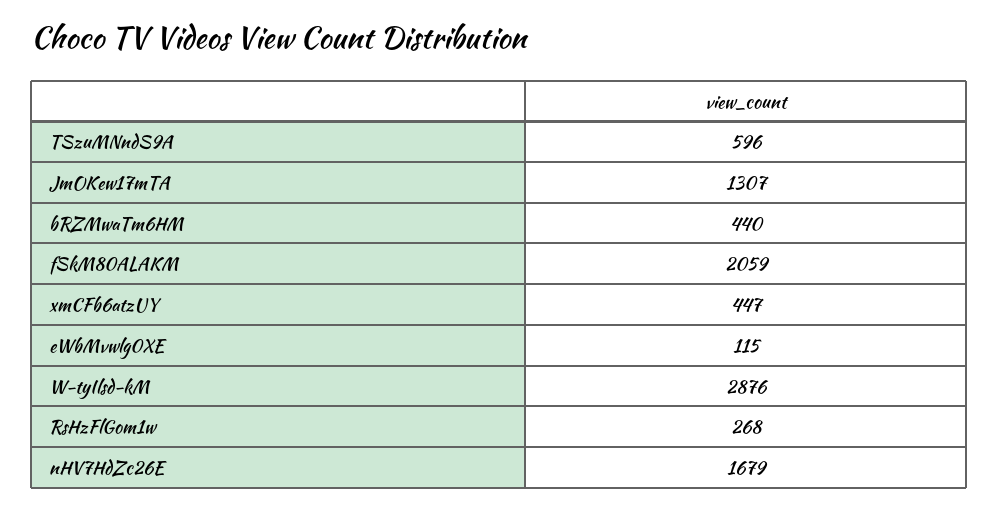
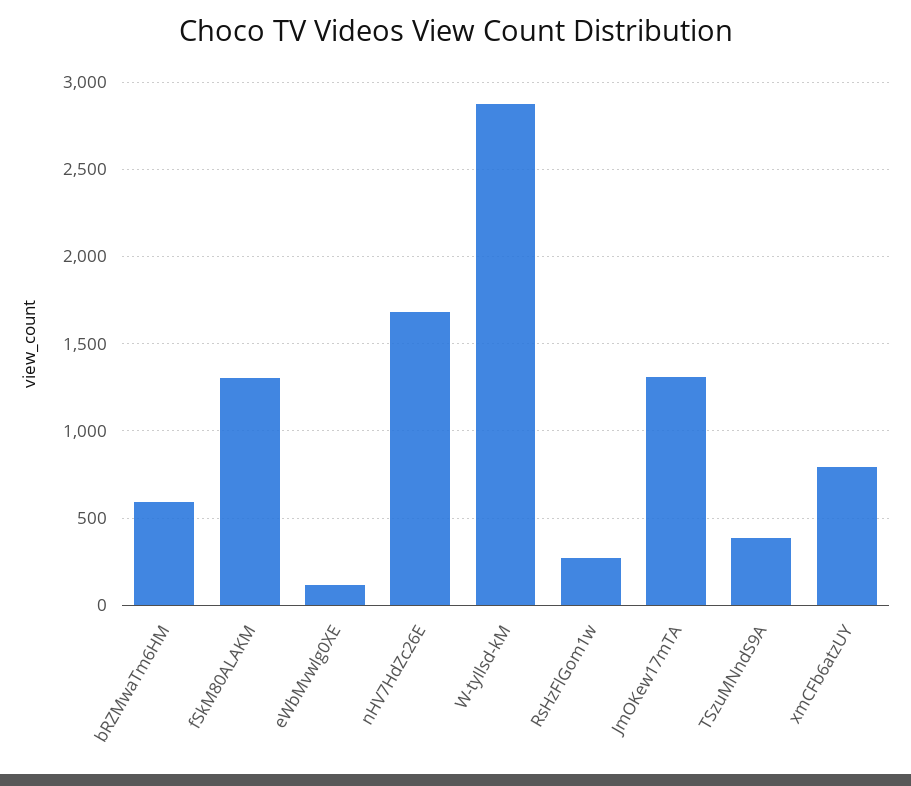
  {
-   "TSzuMNndS9A": 596,
+   "TSzuMNndS9A": 400,
    "JmOKew17mTA": 1307,
-   "bRZMwaTm6HM": 440,
+   "bRZMwaTm6HM": 600,
-   "fSkM80ALAKM": 2059,
+   "fSkM80ALAKM": 1300,
-   "xmCFb6atzUY": 447,
+   "xmCFb6atzUY": 800,
    "eWbMvwlg0XE": 115,
    "W-tyIlsd-kM": 2876,
    "RsHzFlGom1w": 268,
    "nHV7HdZc26E": 1679
  }

